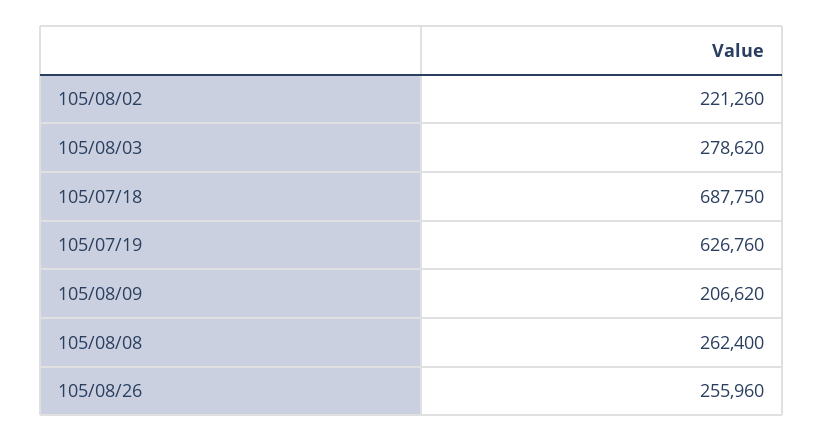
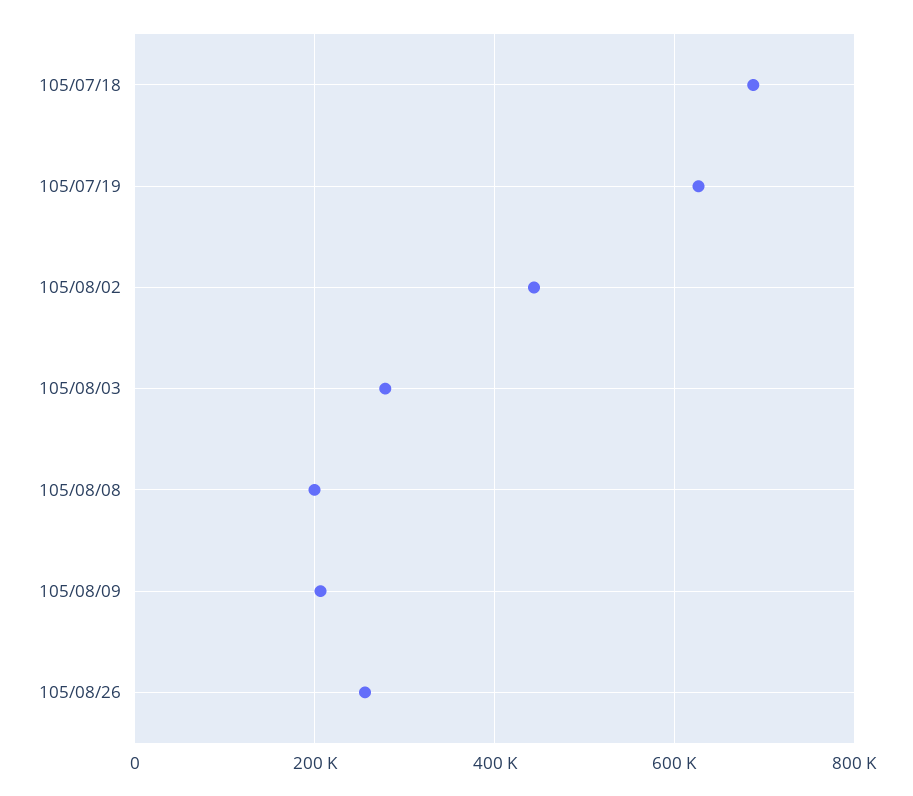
  {
-   "105/08/02": 221260,
+   "105/08/02": 440000,
    "105/08/03": 278620,
    "105/07/18": 687750,
    "105/07/19": 626760,
    "105/08/09": 206620,
-   "105/08/08": 262400,
+   "105/08/08": 200000,
    "105/08/26": 255960
  }

